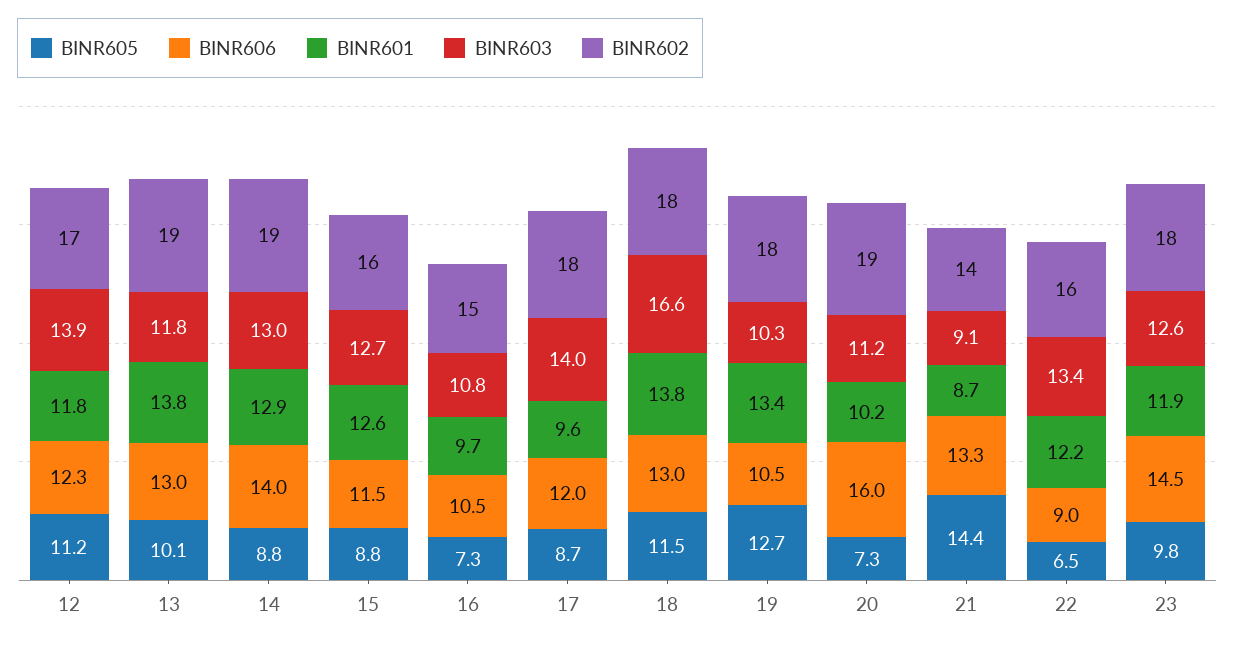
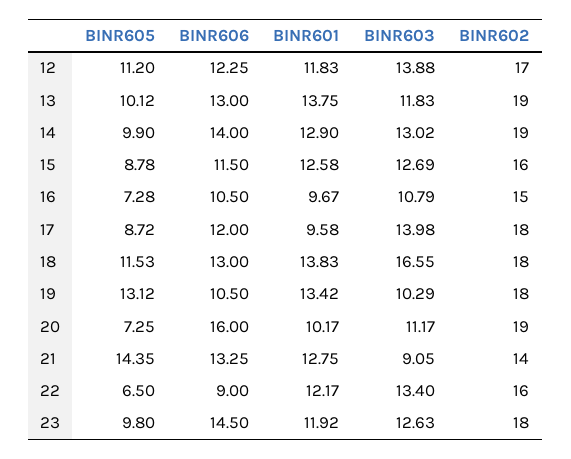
  {
    "BINR605": {
      "12": 11.2,
      "13": 10.12,
-     "14": 8.8,
+     "14": 9.9,
      "15": 8.78,
      "16": 7.28,
      "17": 8.72,
      "18": 11.53,
-     "19": 12.7,
+     "19": 13.12,
      "20": 7.25,
      "21": 14.35,
      "22": 6.5,
      "23": 9.8
    },
    "BINR606": {
      "12": 12.25,
      "13": 13,
      "14": 14,
      "15": 11.5,
      "16": 10.5,
      "17": 12,
      "18": 13,
      "19": 10.5,
      "20": 16,
      "21": 13.25,
      "22": 9,
      "23": 14.5
    },
    "BINR601": {
      "12": 11.83,
      "13": 13.75,
      "14": 12.9,
      "15": 12.58,
      "16": 9.67,
      "17": 9.58,
      "18": 13.83,
      "19": 13.42,
      "20": 10.17,
-     "21": 8.7,
+     "21": 12.75,
      "22": 12.17,
      "23": 11.92
    },
    "BINR603": {
      "12": 13.88,
      "13": 11.83,
      "14": 13.02,
      "15": 12.69,
      "16": 10.79,
      "17": 13.98,
      "18": 16.55,
      "19": 10.29,
      "20": 11.17,
      "21": 9.05,
      "22": 13.4,
      "23": 12.63
    },
    "BINR602": {
      "12": 17,
      "13": 19,
      "14": 19,
      "15": 16,
      "16": 15,
      "17": 18,
      "18": 18,
      "19": 18,
      "20": 19,
      "21": 14,
      "22": 16,
      "23": 18
    }
  }

